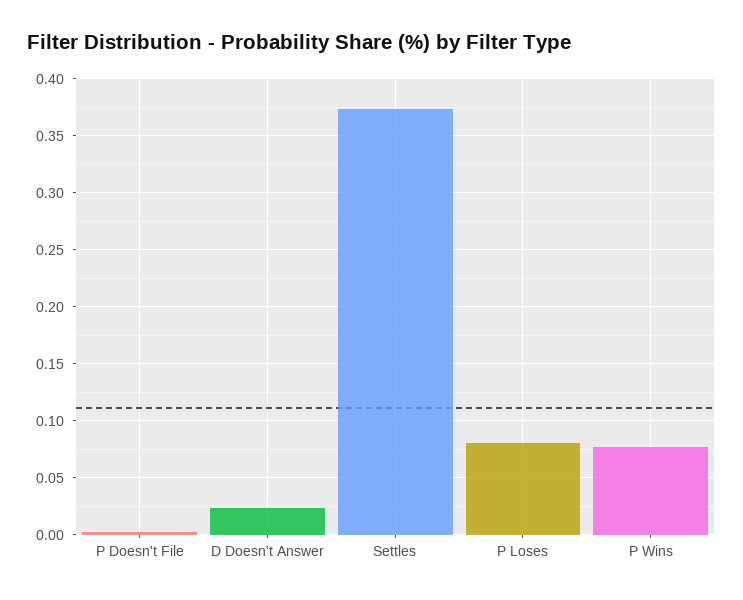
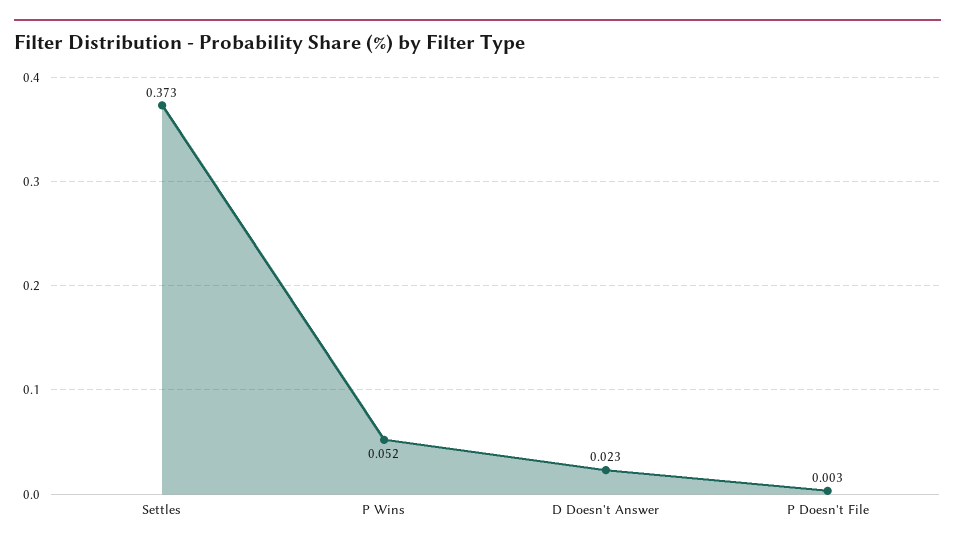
  {
    "P Doesn't File": 0.003,
    "D Doesn't Answer": 0.023,
    "Settles": 0.373,
-   "P Loses": 0.08,
-   "P Wins": 0.08
+   "P Wins": 0.052
  }

